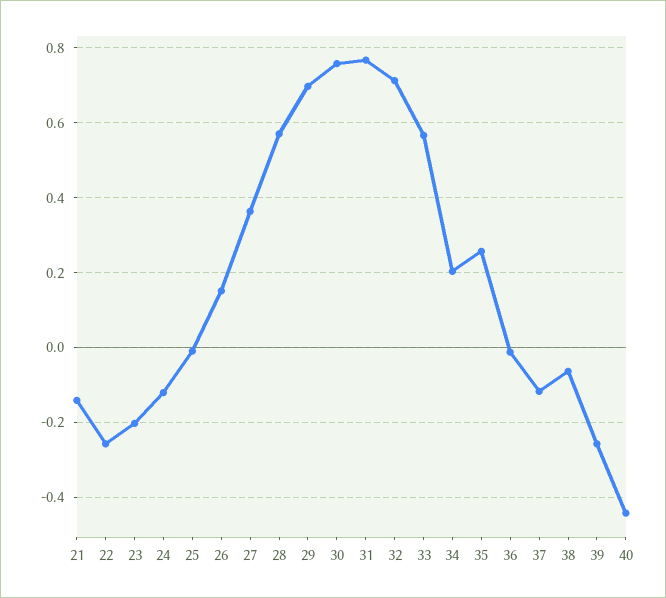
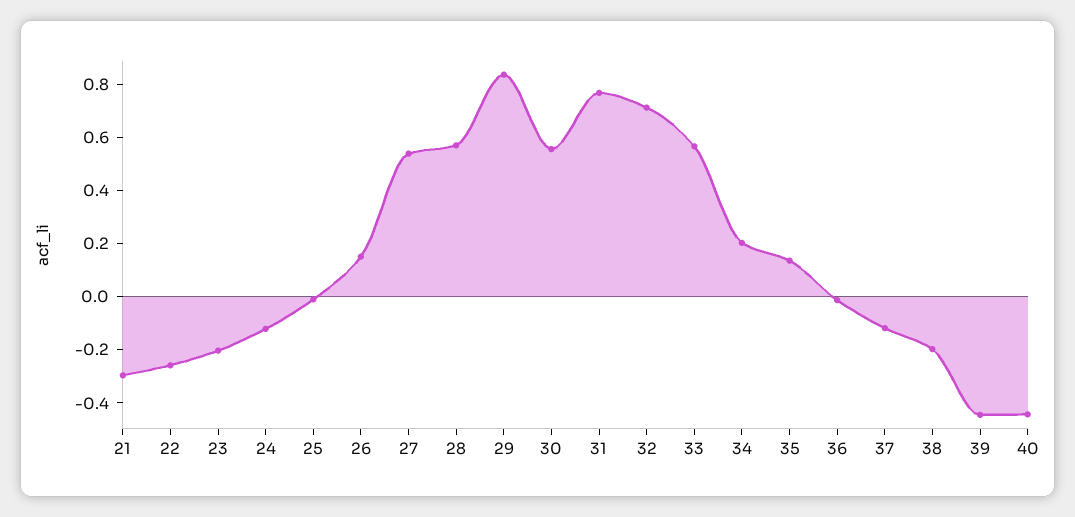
  {
-   "21": -0.14,
+   "21": -0.3,
    "22": -0.26,
    "23": -0.2,
    "24": -0.12,
    "25": -0.02,
    "26": 0.16,
-   "27": 0.36,
+   "27": 0.55,
    "28": 0.58,
-   "29": 0.7,
+   "29": 0.85,
-   "30": 0.76,
+   "30": 0.55,
    "31": 0.76,
    "32": 0.72,
    "33": 0.56,
    "34": 0.2,
-   "35": 0.26,
+   "35": 0.15,
    "36": -0.02,
    "37": -0.12,
-   "38": -0.06,
+   "38": -0.2,
-   "39": -0.26,
+   "39": -0.45,
    "40": -0.44
  }

